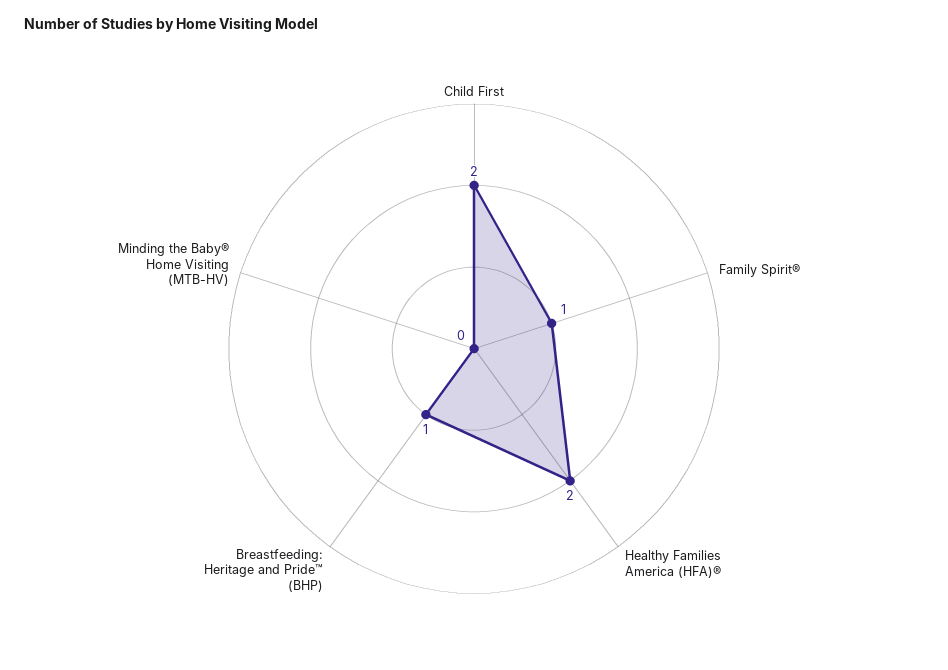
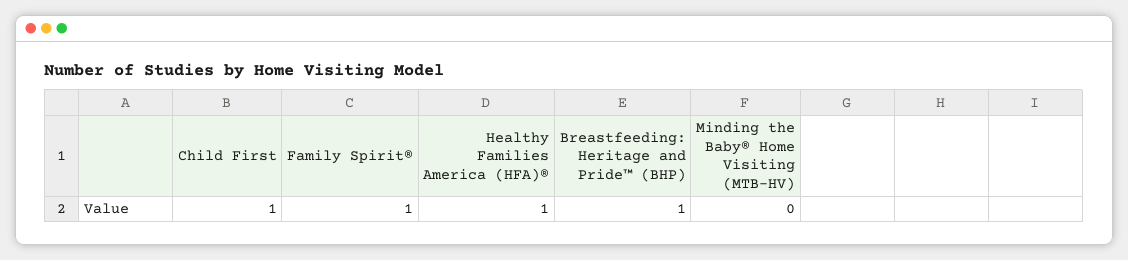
  {
-   "Child First": 2,
+   "Child First": 1,
    "Family Spirit®": 1,
-   "Healthy Families America (HFA)®": 2,
+   "Healthy Families America (HFA)®": 1,
    "Breastfeeding: Heritage and Pride™ (BHP)": 1,
    "Minding the Baby® Home Visiting (MTB-HV)": 0
  }

